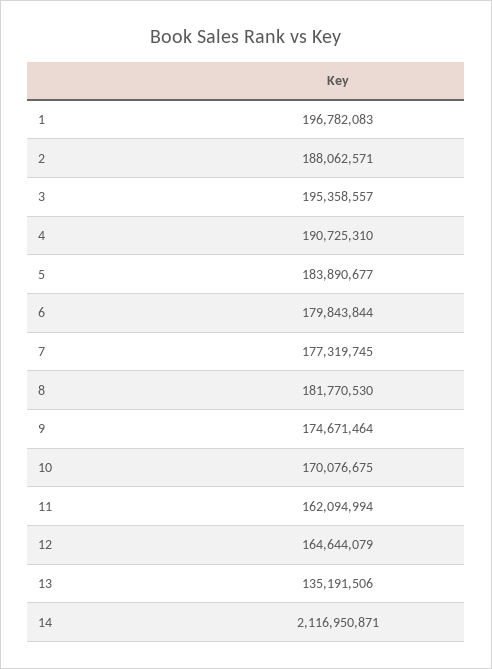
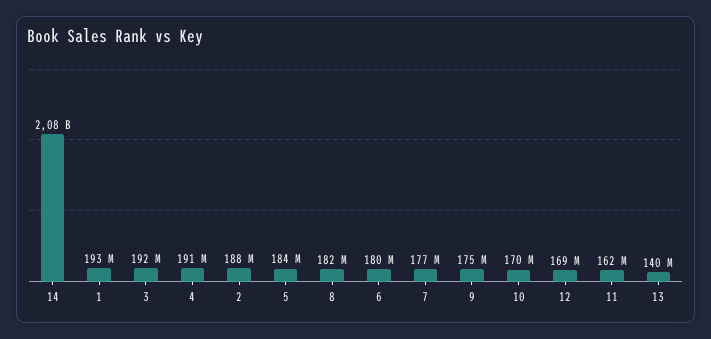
  {
-   "1": 196782083,
+   "1": 193000000,
    "2": 188062571,
-   "3": 195358557,
+   "3": 192000000,
    "4": 190725310,
    "5": 183890677,
    "6": 179843844,
    "7": 177319745,
    "8": 181770530,
    "9": 174671464,
    "10": 170076675,
    "11": 162094994,
-   "12": 164644079,
+   "12": 169000000,
-   "13": 135191506,
+   "13": 140000000,
-   "14": 2116950871
+   "14": 2080000000
  }

